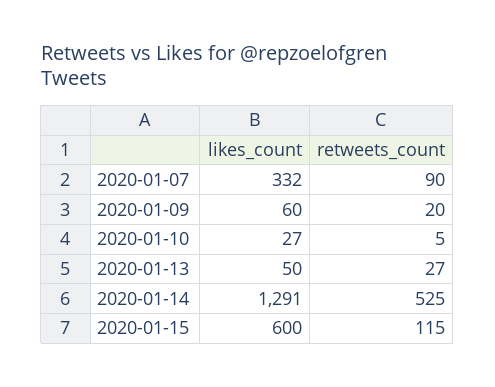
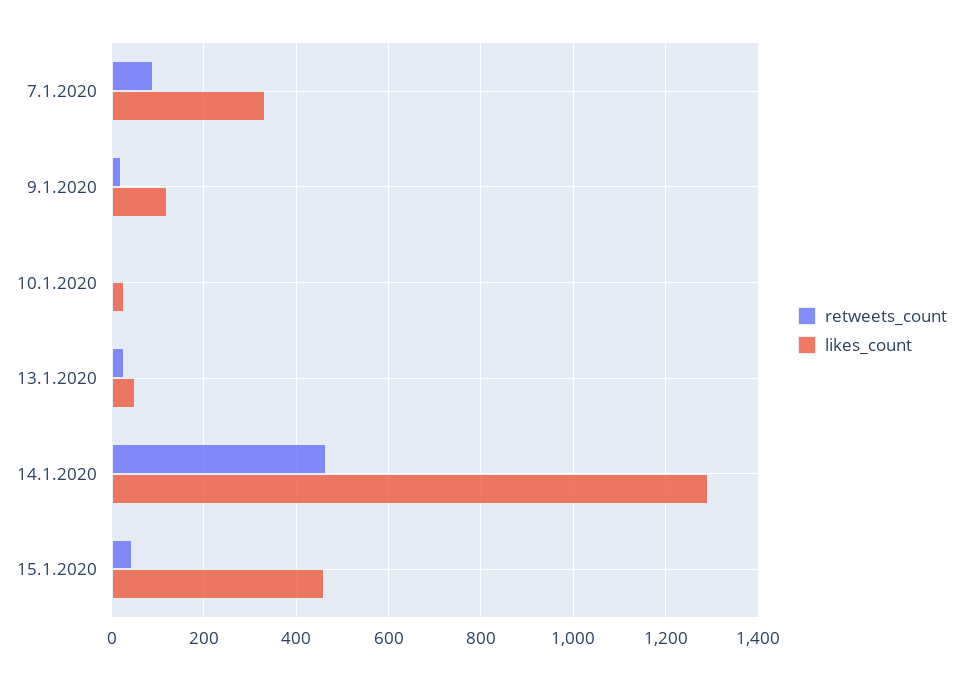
  {
    "likes_count": {
      "2020-01-07": 332,
-     "2020-01-09": 60,
+     "2020-01-09": 120,
      "2020-01-10": 27,
      "2020-01-13": 50,
      "2020-01-14": 1291,
-     "2020-01-15": 600
+     "2020-01-15": 460
    },
    "retweets_count": {
      "2020-01-07": 90,
      "2020-01-09": 20,
      "2020-01-10": 5,
      "2020-01-13": 27,
-     "2020-01-14": 525,
+     "2020-01-14": 460,
-     "2020-01-15": 115
+     "2020-01-15": 40
    }
  }

